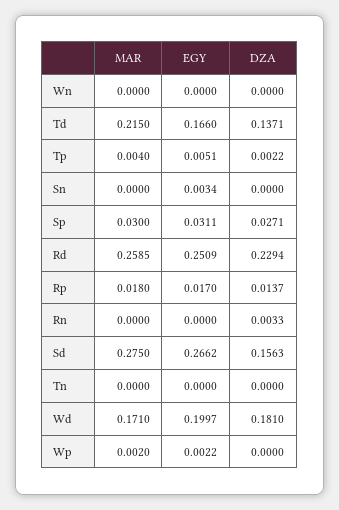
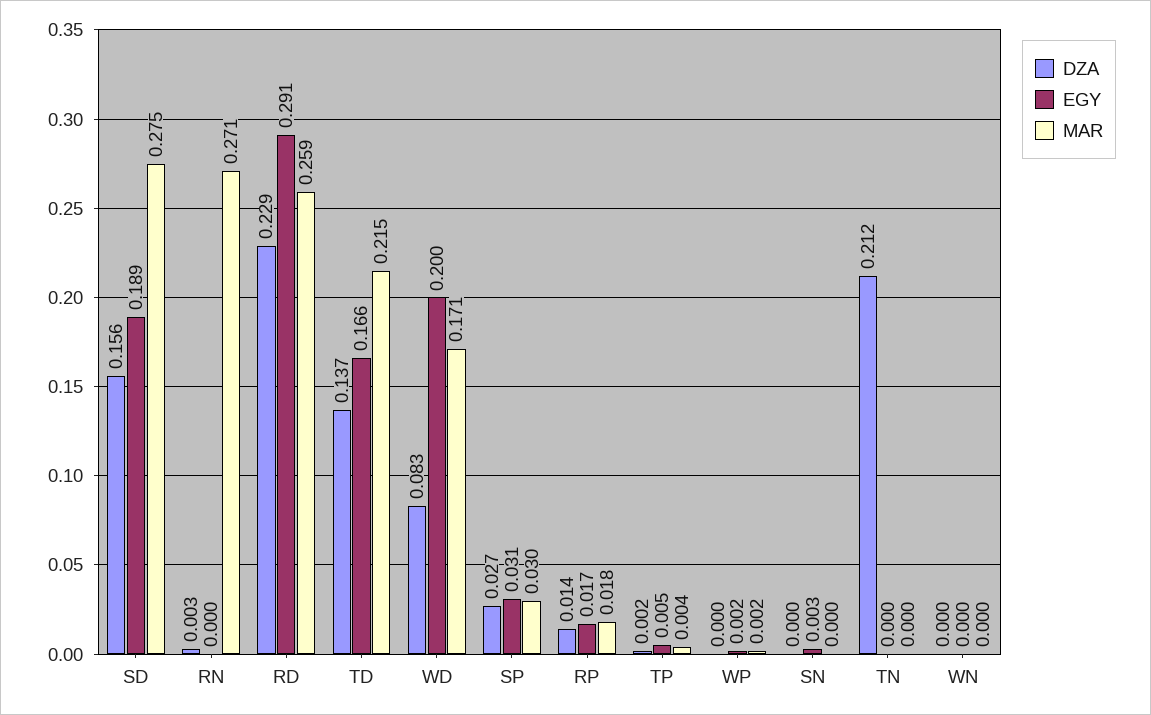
  {
    "MAR": {
      "Wn": 0,
      "Td": 0.215,
      "Tp": 0.004,
      "Sn": 0,
      "Sp": 0.03,
      "Rd": 0.2585,
      "Rp": 0.018,
-     "Rn": 0,
+     "Rn": 0.271,
      "Sd": 0.275,
      "Tn": 0,
      "Wd": 0.171,
      "Wp": 0.002
    },
    "EGY": {
      "Wn": 0,
      "Td": 0.166,
      "Tp": 0.0051,
      "Sn": 0.0034,
      "Sp": 0.0311,
-     "Rd": 0.2509,
+     "Rd": 0.291,
      "Rp": 0.017,
      "Rn": 0,
-     "Sd": 0.2662,
+     "Sd": 0.189,
      "Tn": 0,
      "Wd": 0.1997,
      "Wp": 0.0022
    },
    "DZA": {
      "Wn": 0,
      "Td": 0.1371,
      "Tp": 0.0022,
      "Sn": 0,
      "Sp": 0.0271,
      "Rd": 0.2294,
      "Rp": 0.0137,
      "Rn": 0.0033,
      "Sd": 0.1563,
-     "Tn": 0,
+     "Tn": 0.212,
-     "Wd": 0.181,
+     "Wd": 0.083,
      "Wp": 0
    }
  }

